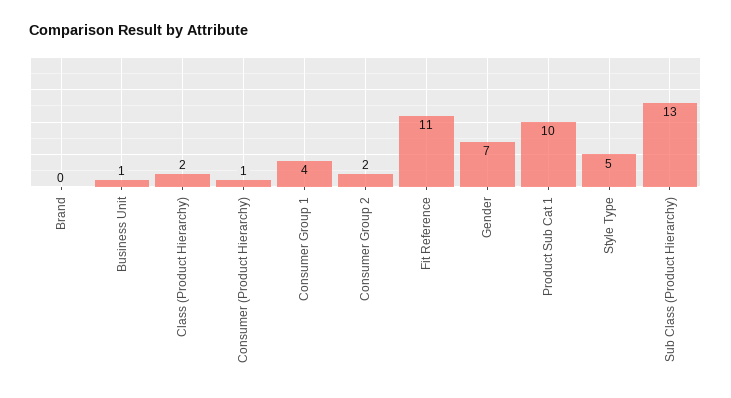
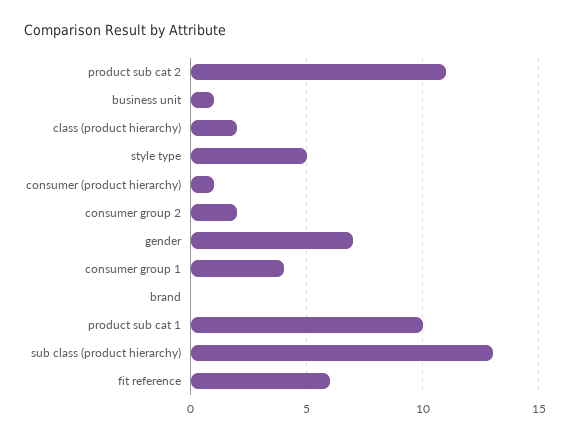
  {
    "Brand": 0,
    "Business Unit": 1,
    "Class (Product Hierarchy)": 2,
    "Consumer (Product Hierarchy)": 1,
    "Consumer Group 1": 4,
    "Consumer Group 2": 2,
-   "Fit Reference": 11,
+   "Fit Reference": 6,
    "Gender": 7,
    "Product Sub Cat 1": 10,
    "Style Type": 5,
-   "Sub Class (Product Hierarchy)": 13
+   "Sub Class (Product Hierarchy)": 13,
+   "product sub cat 2": 11
  }

